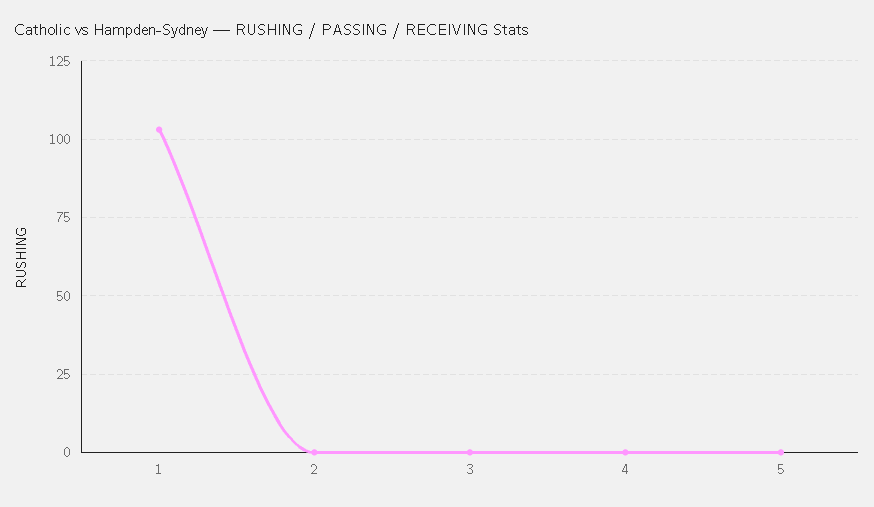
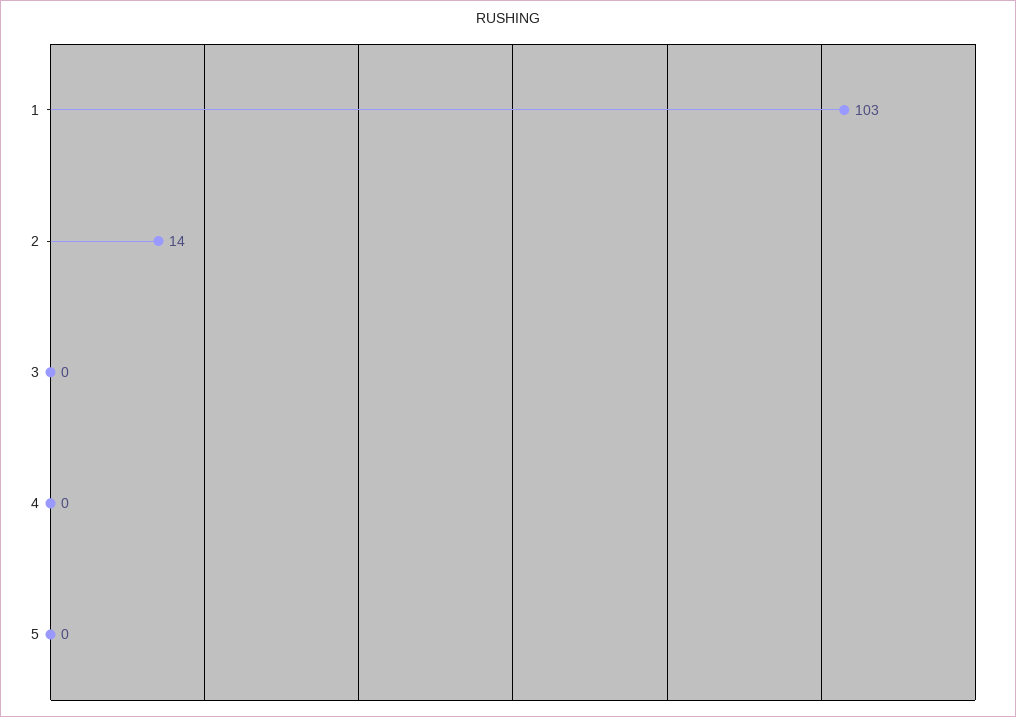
  {
    "1": 103,
-   "2": 0,
+   "2": 14,
    "3": 0,
    "4": 0,
    "5": 0
  }

